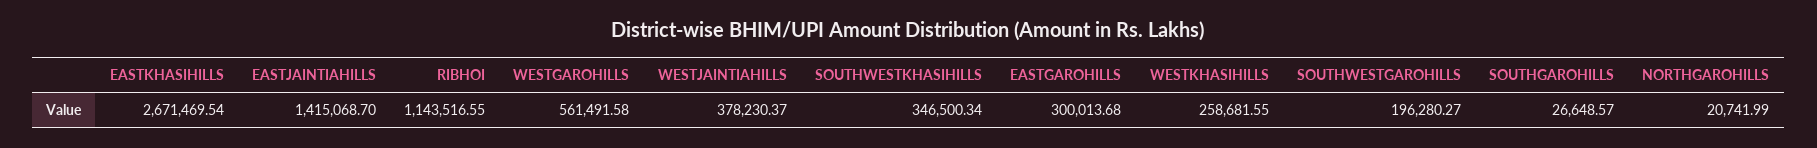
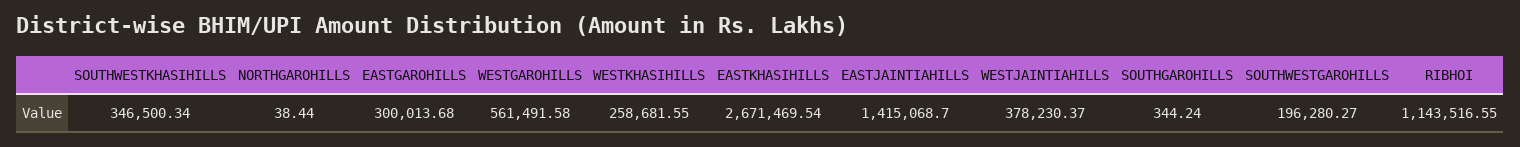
  {
    "EASTKHASIHILLS": 2671469.54,
    "EASTJAINTIAHILLS": 1415068.7,
    "RIBHOI": 1143516.55,
    "WESTGAROHILLS": 561491.58,
    "WESTJAINTIAHILLS": 378230.37,
    "SOUTHWESTKHASIHILLS": 346500.34,
    "EASTGAROHILLS": 300013.68,
    "WESTKHASIHILLS": 258681.55,
    "SOUTHWESTGAROHILLS": 196280.27,
-   "SOUTHGAROHILLS": 26648.57,
+   "SOUTHGAROHILLS": 344.24,
-   "NORTHGAROHILLS": 20741.99
+   "NORTHGAROHILLS": 38.44
  }

